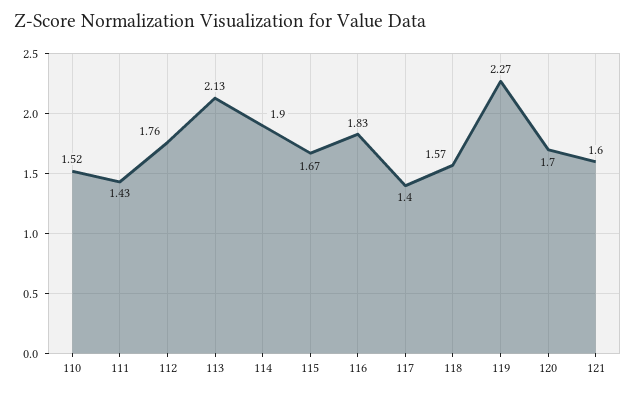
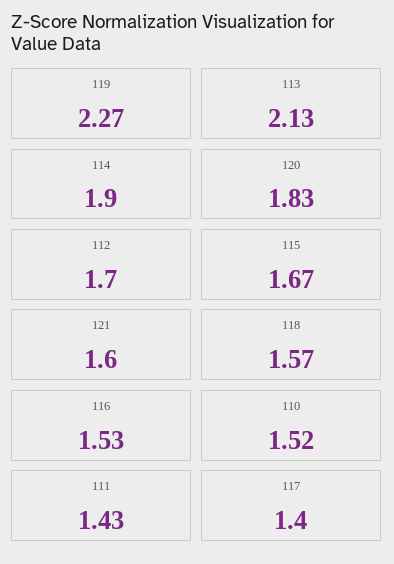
  {
    "110": 1.52,
    "111": 1.43,
-   "112": 1.76,
+   "112": 1.7,
    "113": 2.13,
    "114": 1.9,
    "115": 1.67,
-   "116": 1.83,
+   "116": 1.53,
    "117": 1.4,
    "118": 1.57,
    "119": 2.27,
-   "120": 1.7,
+   "120": 1.83,
    "121": 1.6
  }

